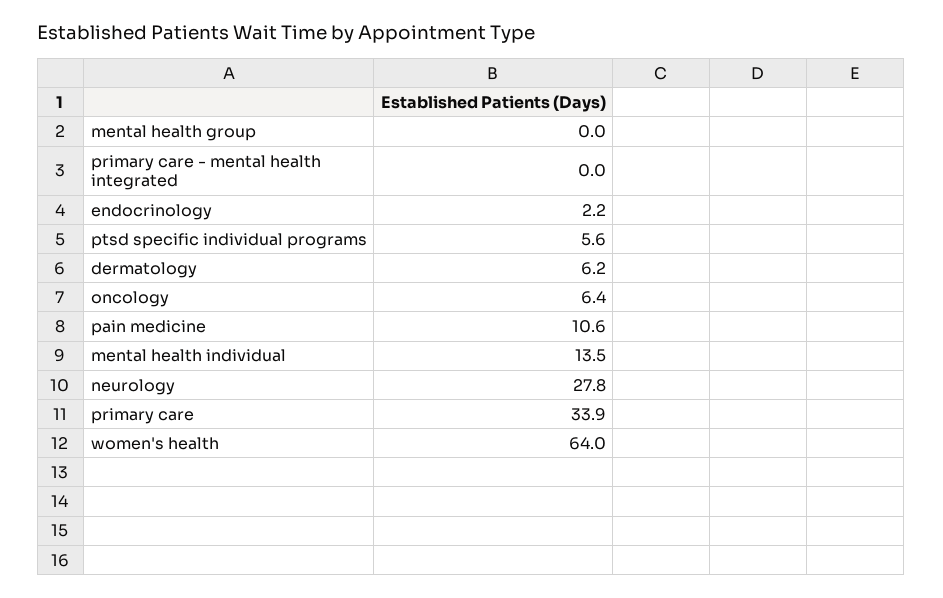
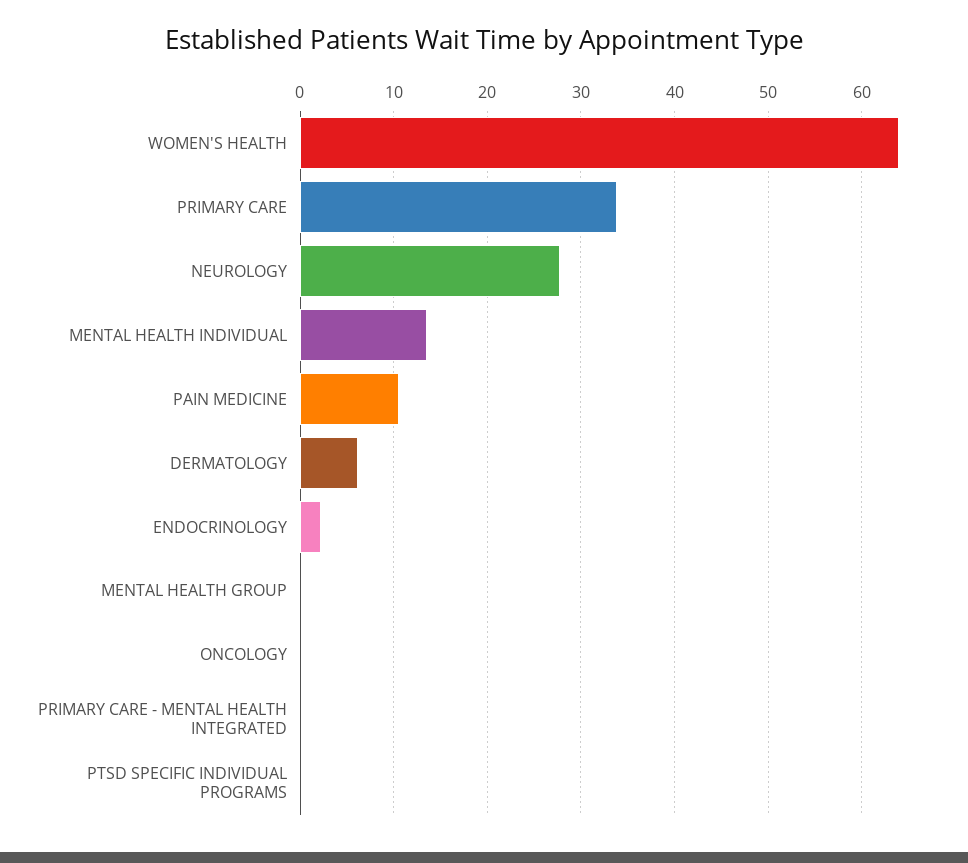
  {
    "mental health group": 0,
    "primary care - mental health integrated": 0,
    "endocrinology": 2.2,
-   "ptsd specific individual programs": 5.6,
+   "ptsd specific individual programs": 0,
    "dermatology": 6.2,
-   "oncology": 6.4,
+   "oncology": 0,
    "pain medicine": 10.6,
    "mental health individual": 13.5,
    "neurology": 27.8,
    "primary care": 33.9,
    "women's health": 64
  }

